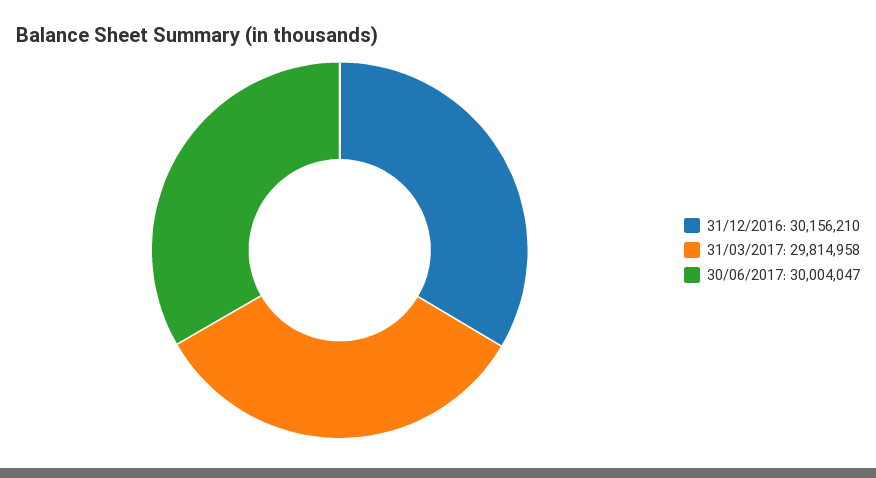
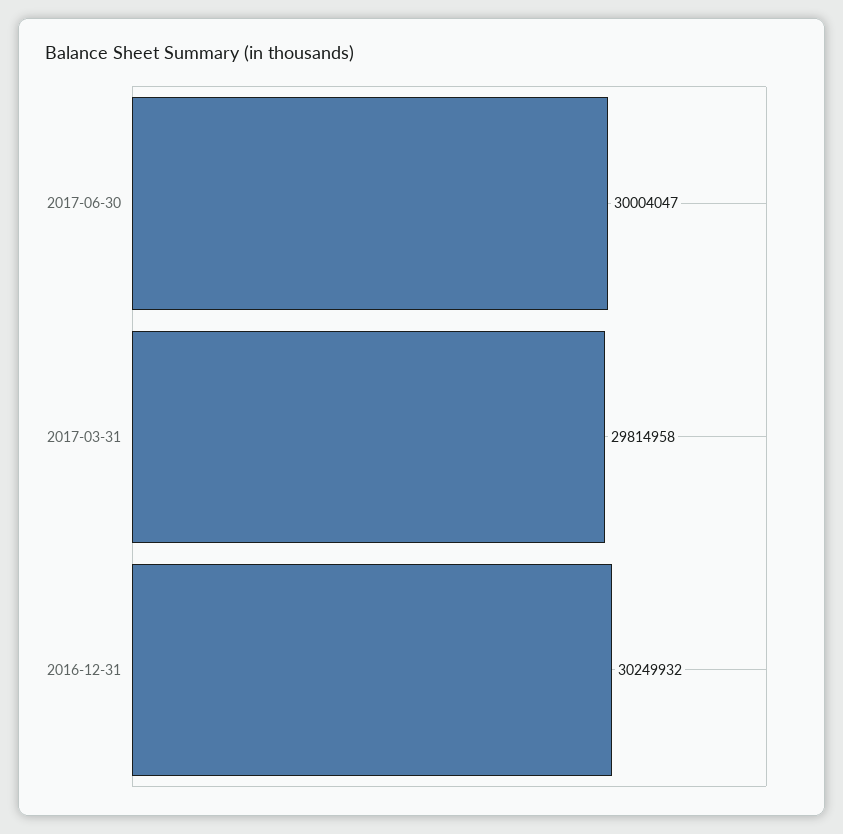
  {
-   "31/12/2016": 30156210,
+   "31/12/2016": 30249932,
    "31/03/2017": 29814958,
    "30/06/2017": 30004047
  }

